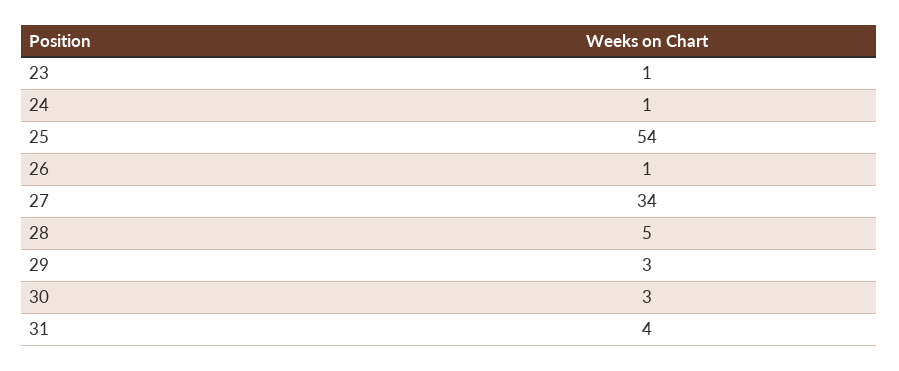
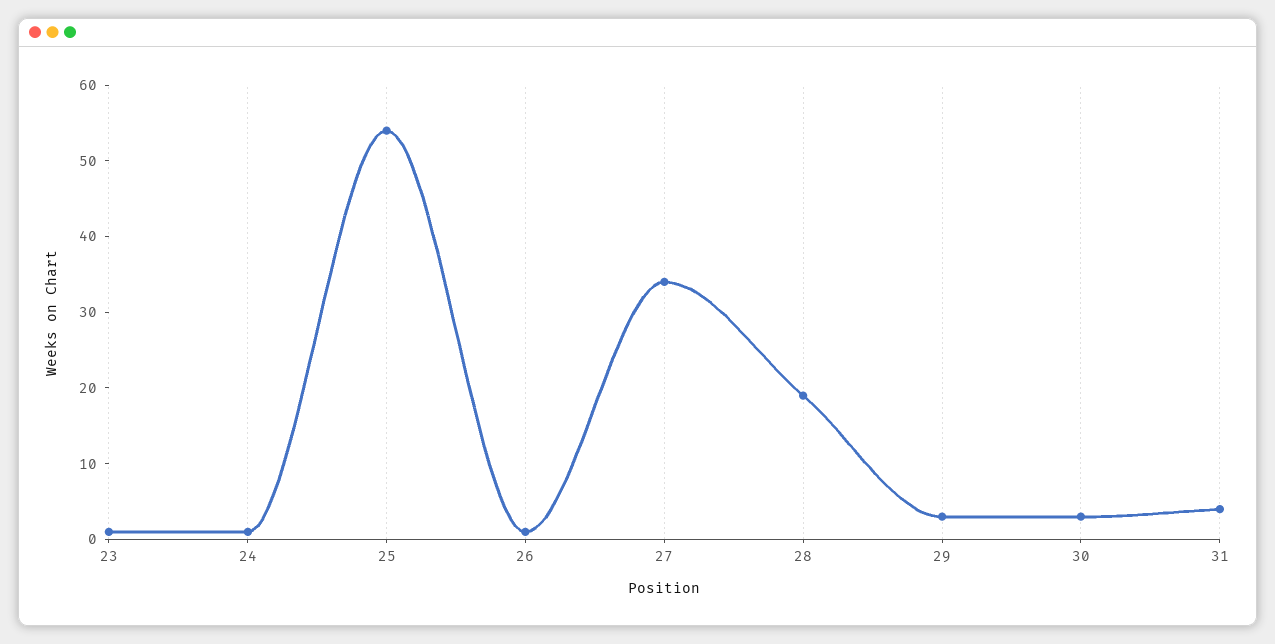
  {
    "23": 1,
    "24": 1,
    "25": 54,
    "26": 1,
    "27": 34,
-   "28": 5,
+   "28": 20,
    "29": 3,
    "30": 3,
    "31": 4
  }

